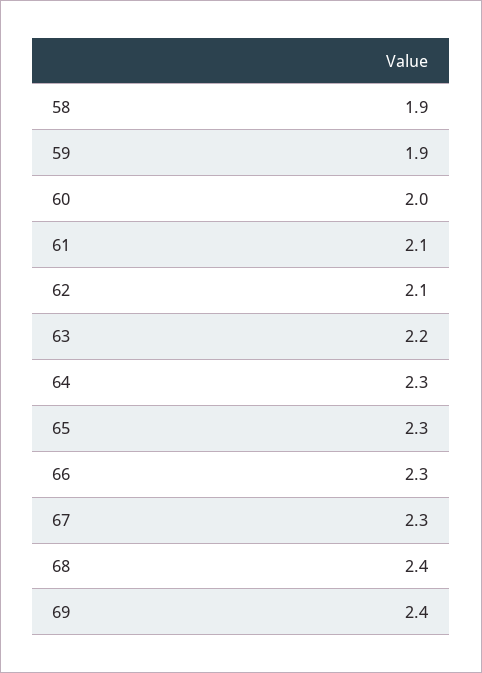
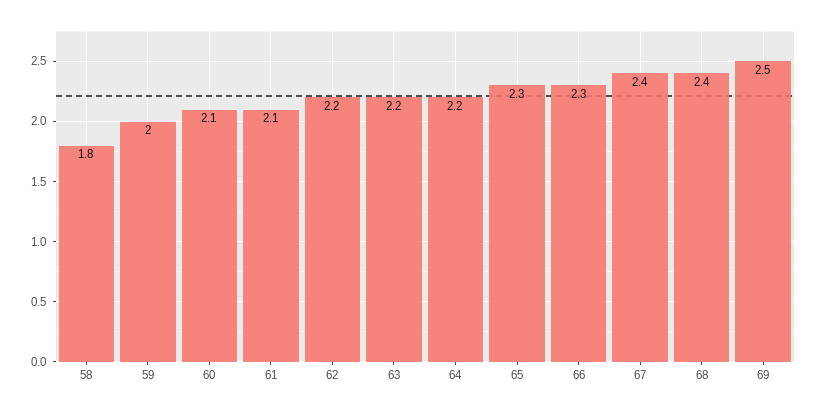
  {
-   "58": 1.9,
+   "58": 1.8,
-   "59": 1.9,
+   "59": 2,
-   "60": 2,
+   "60": 2.1,
    "61": 2.1,
-   "62": 2.1,
+   "62": 2.2,
    "63": 2.2,
-   "64": 2.3,
+   "64": 2.2,
    "65": 2.3,
    "66": 2.3,
-   "67": 2.3,
+   "67": 2.4,
    "68": 2.4,
-   "69": 2.4
+   "69": 2.5
  }

